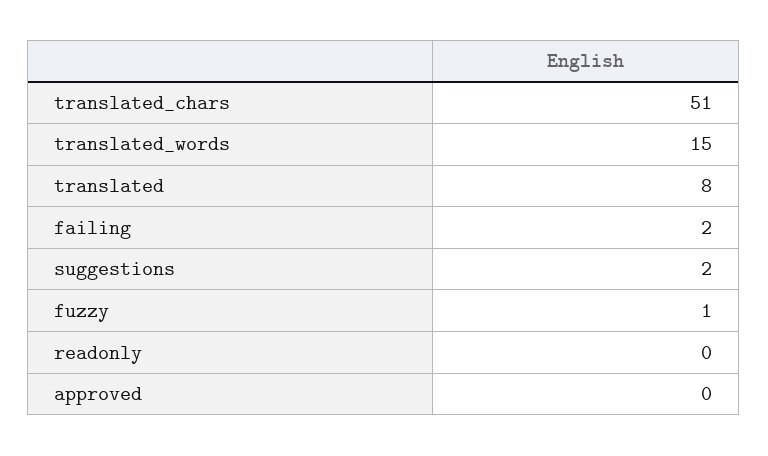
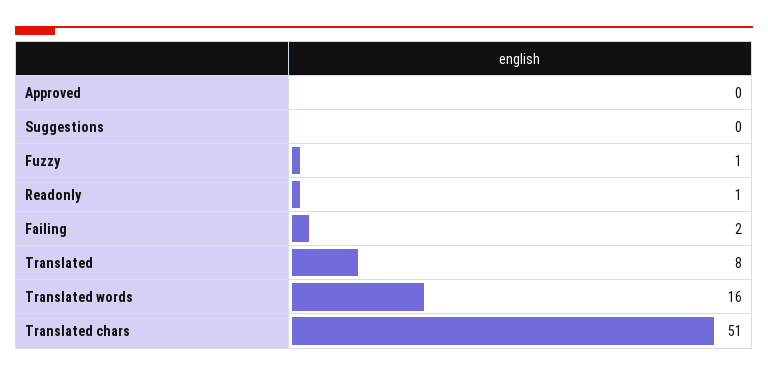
  {
    "translated_chars": 51,
-   "translated_words": 15,
+   "translated_words": 16,
    "translated": 8,
    "failing": 2,
-   "suggestions": 2,
+   "suggestions": 0,
    "fuzzy": 1,
-   "readonly": 0,
+   "readonly": 1,
    "approved": 0
  }

